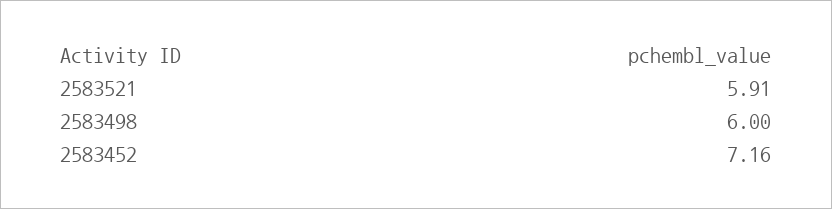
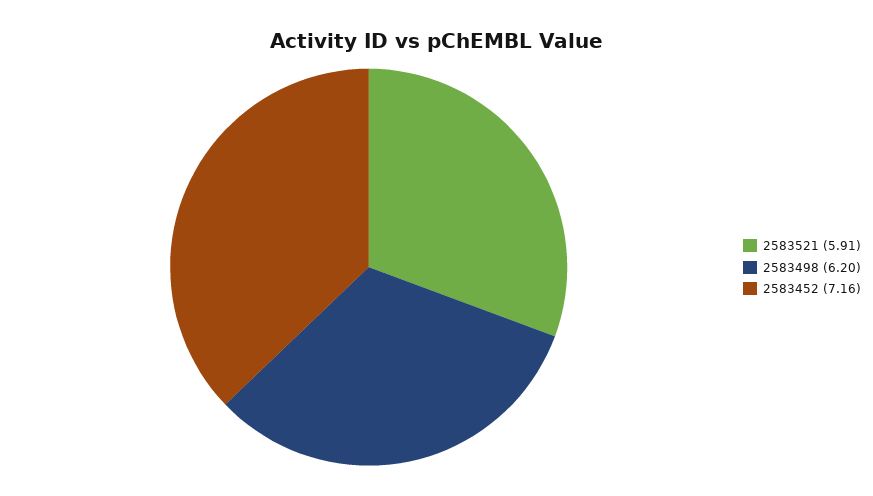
  {
    "2583521": 5.91,
-   "2583498": 6,
+   "2583498": 6.2,
    "2583452": 7.16
  }

